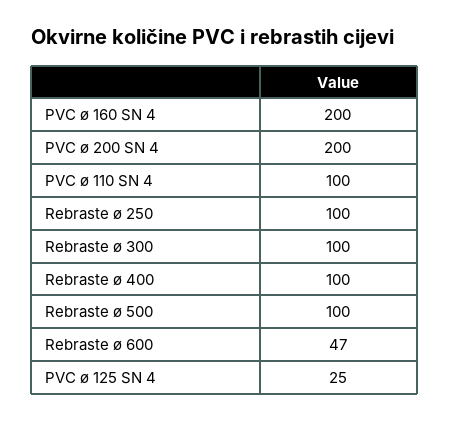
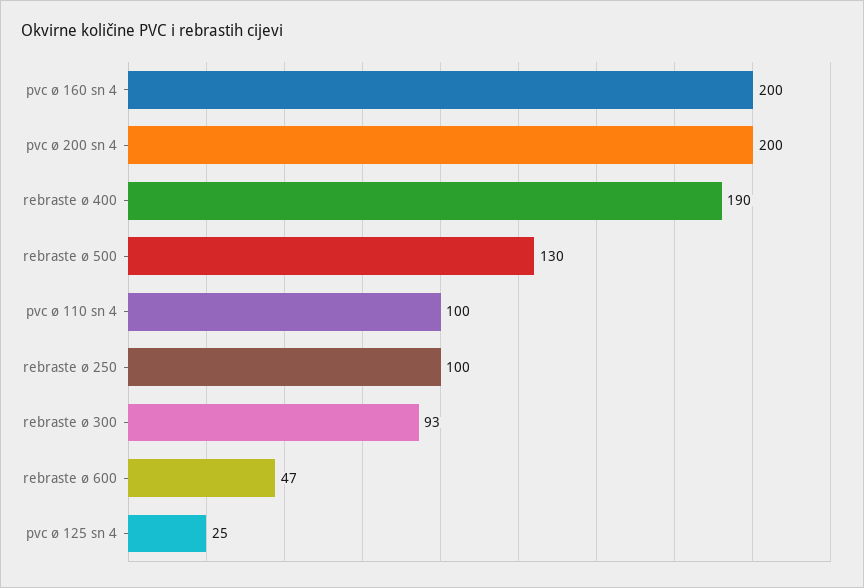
  {
    "PVC ø 160 SN 4": 200,
    "PVC ø 200 SN 4": 200,
    "PVC ø 110 SN 4": 100,
    "Rebraste ø 250": 100,
-   "Rebraste ø 300": 100,
+   "Rebraste ø 300": 93,
-   "Rebraste ø 400": 100,
+   "Rebraste ø 400": 190,
-   "Rebraste ø 500": 100,
+   "Rebraste ø 500": 130,
    "Rebraste ø 600": 47,
    "PVC ø 125 SN 4": 25
  }

